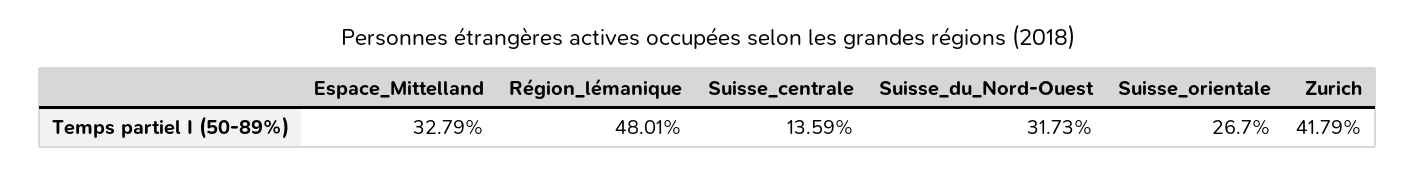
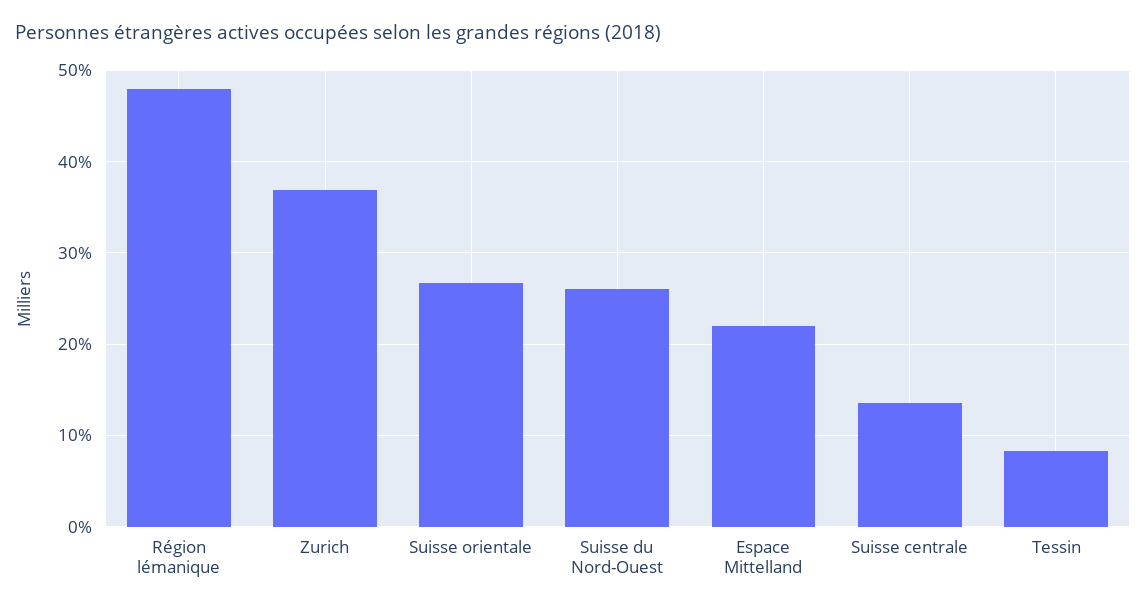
  {
-   "Espace_Mittelland": 32.79,
+   "Espace_Mittelland": 22,
    "Région_lémanique": 48.01,
    "Suisse_centrale": 13.59,
-   "Suisse_du_Nord-Ouest": 31.73,
+   "Suisse_du_Nord-Ouest": 26,
    "Suisse_orientale": 26.7,
-   "Zurich": 41.79
+   "Zurich": 37,
+   "Tessin": 8
  }

